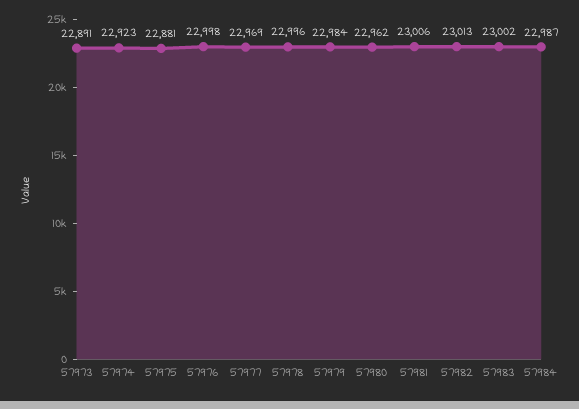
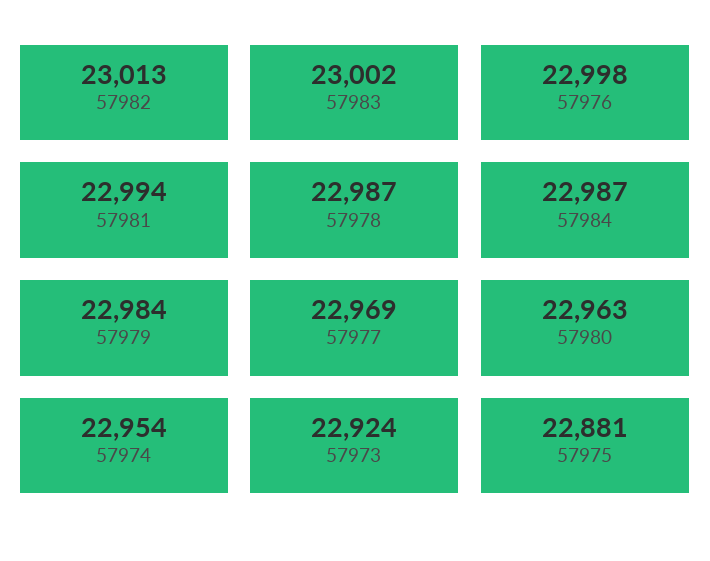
  {
-   "57973": 22891,
+   "57973": 22924,
-   "57974": 22923,
+   "57974": 22954,
    "57975": 22881,
    "57976": 22998,
    "57977": 22969,
-   "57978": 22996,
+   "57978": 22987,
    "57979": 22984,
-   "57980": 22962,
+   "57980": 22963,
-   "57981": 23006,
+   "57981": 22994,
    "57982": 23013,
    "57983": 23002,
    "57984": 22987
  }

